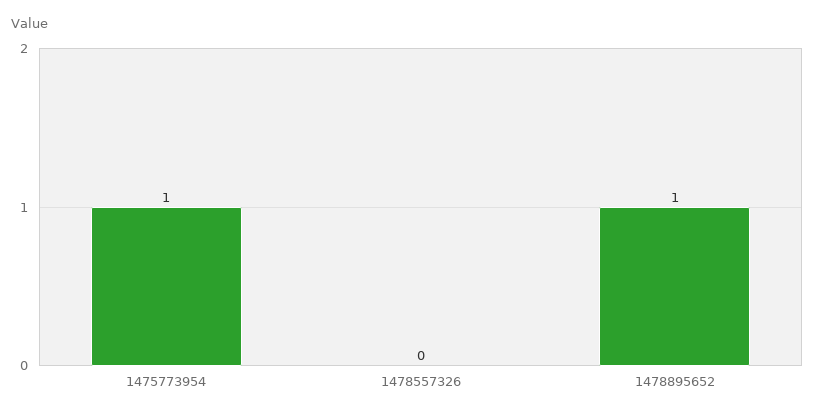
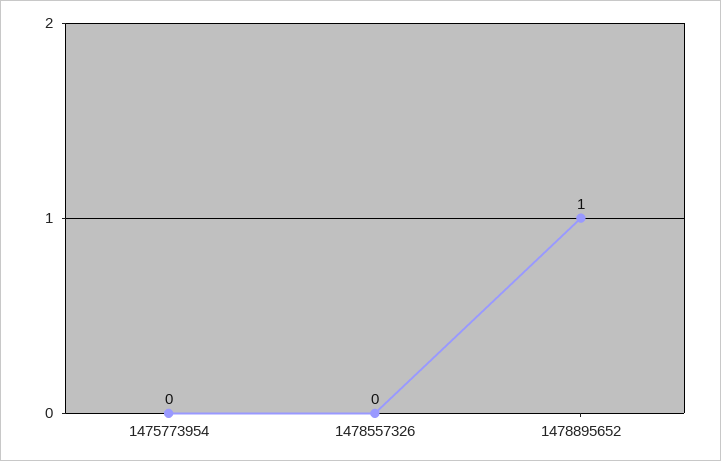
  {
-   "1475773954": 1,
+   "1475773954": 0,
    "1478557326": 0,
    "1478895652": 1
  }

